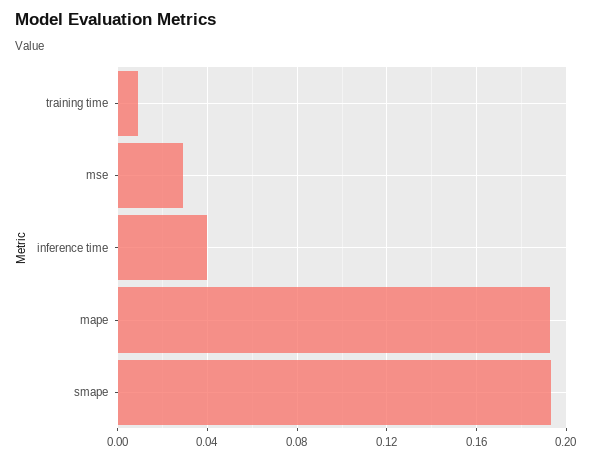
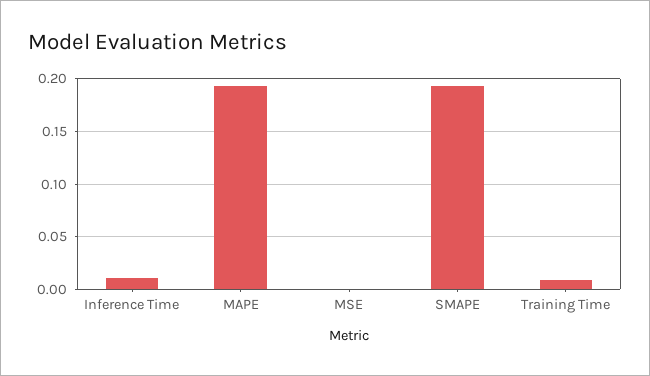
  {
    "training time": 0.01,
-   "mse": 0.03,
+   "mse": 0,
-   "inference time": 0.04,
+   "inference time": 0.01,
    "mape": 0.195,
    "smape": 0.195
  }

